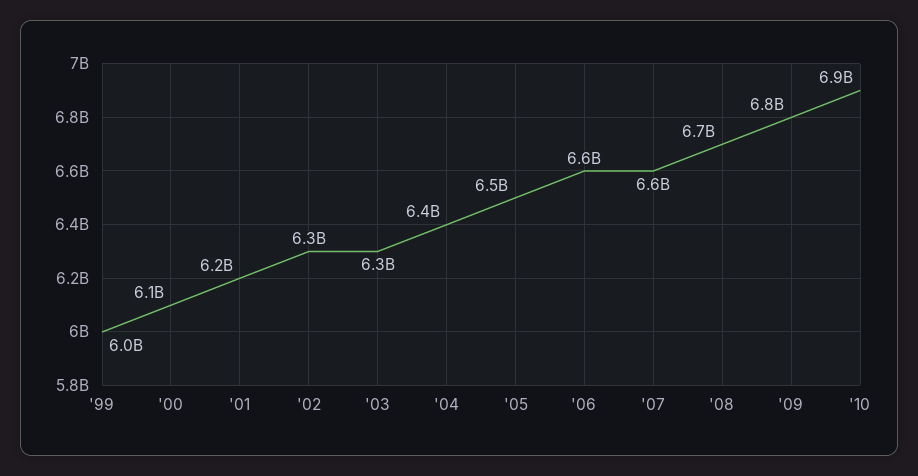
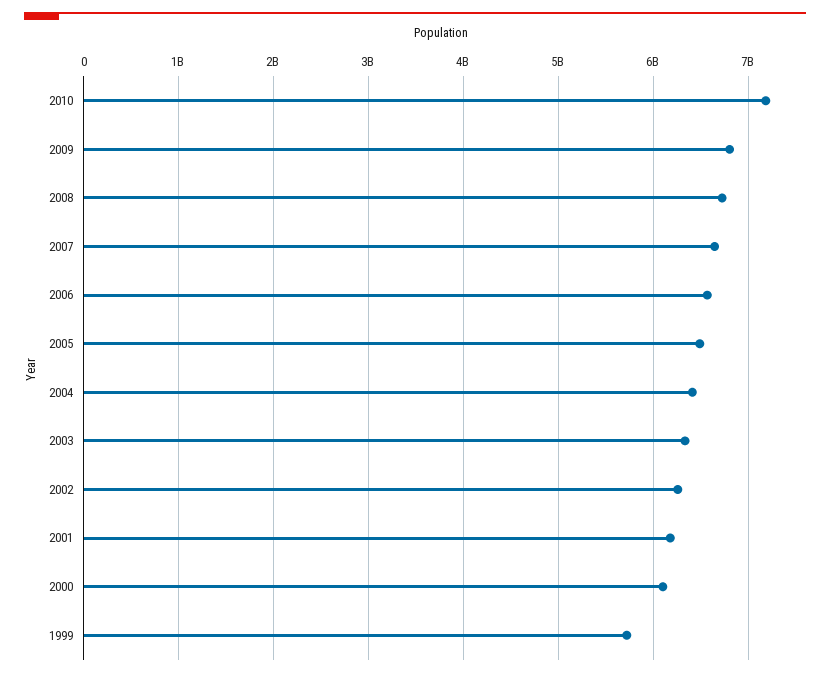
  {
-   "'99": 6000000000,
+   "'99": 5700000000,
    "'00": 6100000000,
    "'01": 6200000000,
    "'02": 6300000000,
    "'03": 6300000000,
    "'04": 6400000000,
    "'05": 6500000000,
    "'06": 6600000000,
    "'07": 6600000000,
    "'08": 6700000000,
    "'09": 6800000000,
-   "'10": 6900000000
+   "'10": 7200000000
  }

